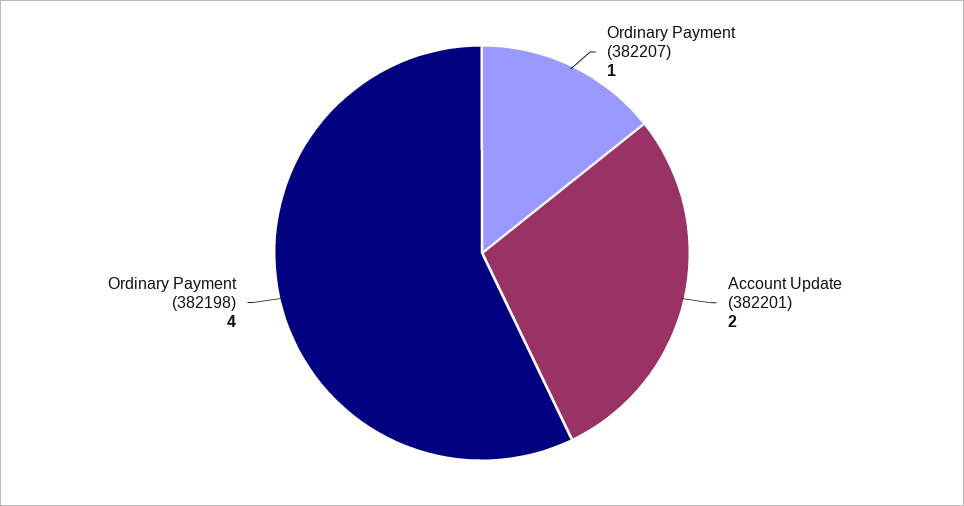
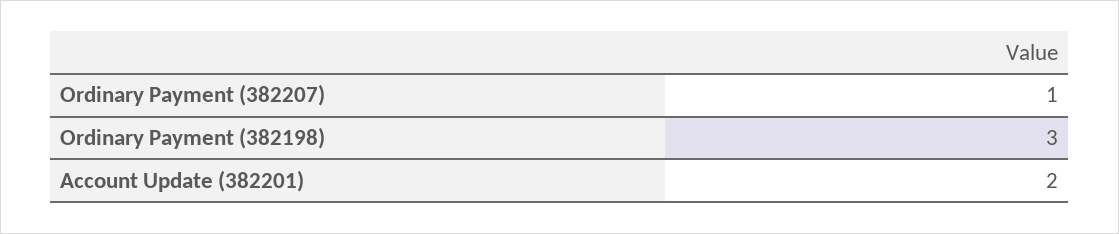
  {
    "Ordinary Payment (382207)": 1,
    "Account Update (382201)": 2,
-   "Ordinary Payment (382198)": 4
+   "Ordinary Payment (382198)": 3
  }

